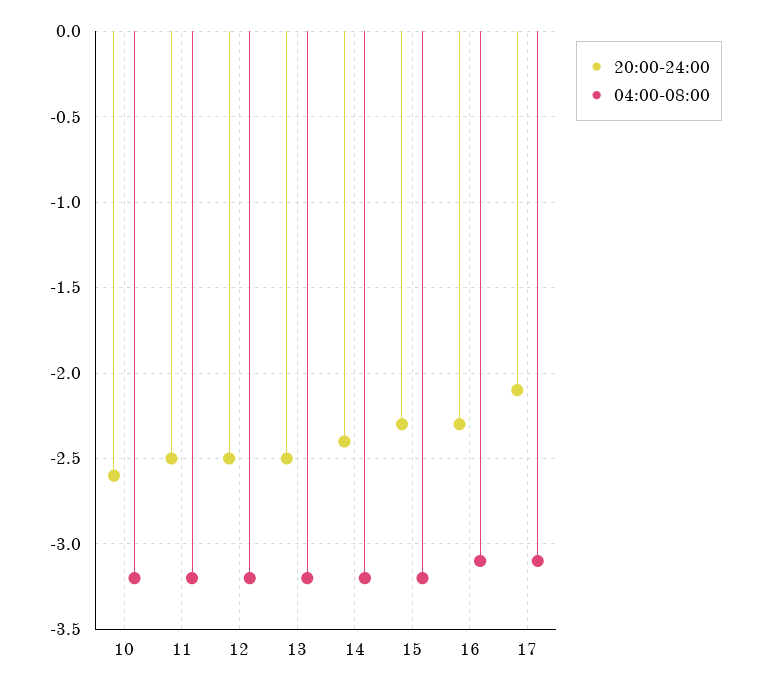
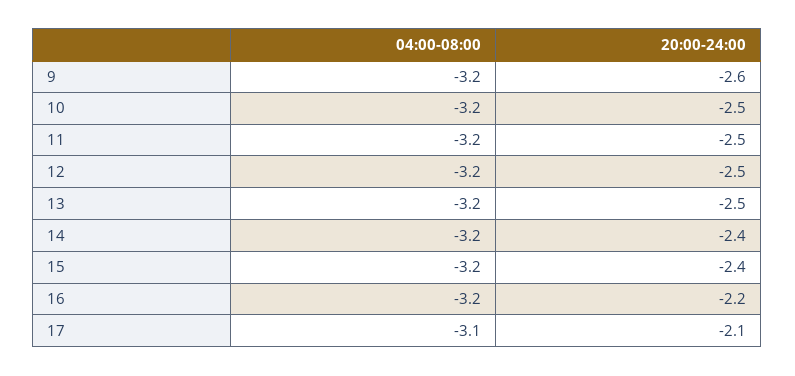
  {
    "20:00-24:00": {
-     "10": -2.6,
+     "10": -2.5,
      "11": -2.5,
      "12": -2.5,
      "13": -2.5,
      "14": -2.4,
-     "15": -2.3,
+     "15": -2.4,
-     "16": -2.3,
+     "16": -2.2,
-     "17": -2.1
+     "17": -2.1,
+     "9": -2.6
    },
    "04:00-08:00": {
      "10": -3.2,
      "11": -3.2,
      "12": -3.2,
      "13": -3.2,
      "14": -3.2,
      "15": -3.2,
-     "16": -3.1,
+     "16": -3.2,
-     "17": -3.1
+     "17": -3.1,
+     "9": -3.2
    }
  }

